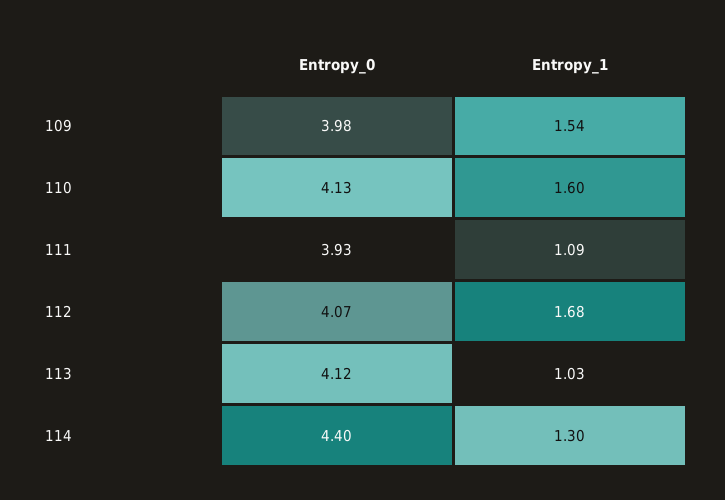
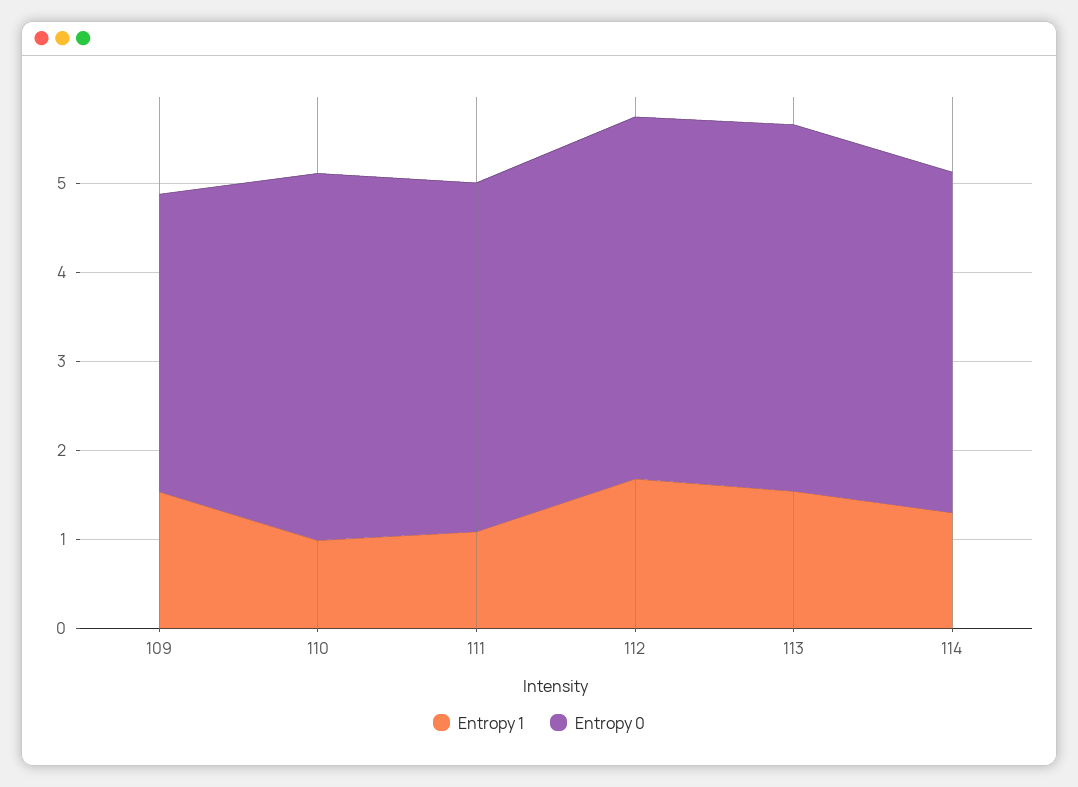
  {
    "Entropy_0": {
-     "109": 3.98,
+     "109": 3.4,
      "110": 4.13,
      "111": 3.93,
      "112": 4.07,
      "113": 4.12,
-     "114": 4.4
+     "114": 3.8
    },
    "Entropy_1": {
      "109": 1.54,
-     "110": 1.6,
+     "110": 1,
      "111": 1.09,
      "112": 1.68,
-     "113": 1.03,
+     "113": 1.6,
      "114": 1.3
    }
  }

